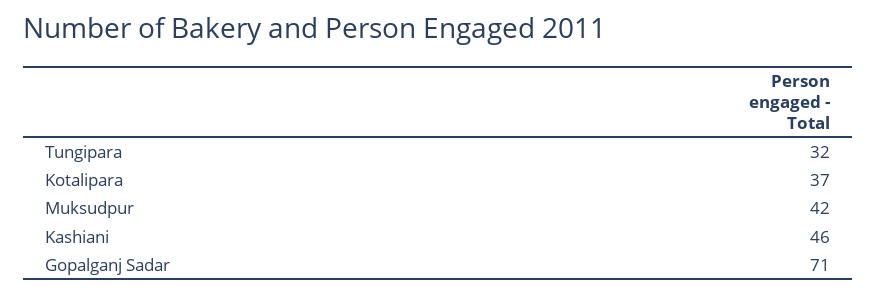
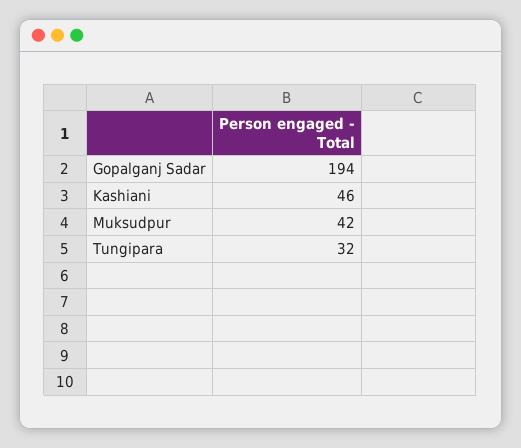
  {
    "Tungipara": 32,
-   "Kotalipara": 37,
    "Muksudpur": 42,
    "Kashiani": 46,
-   "Gopalganj Sadar": 71
+   "Gopalganj Sadar": 194
  }

